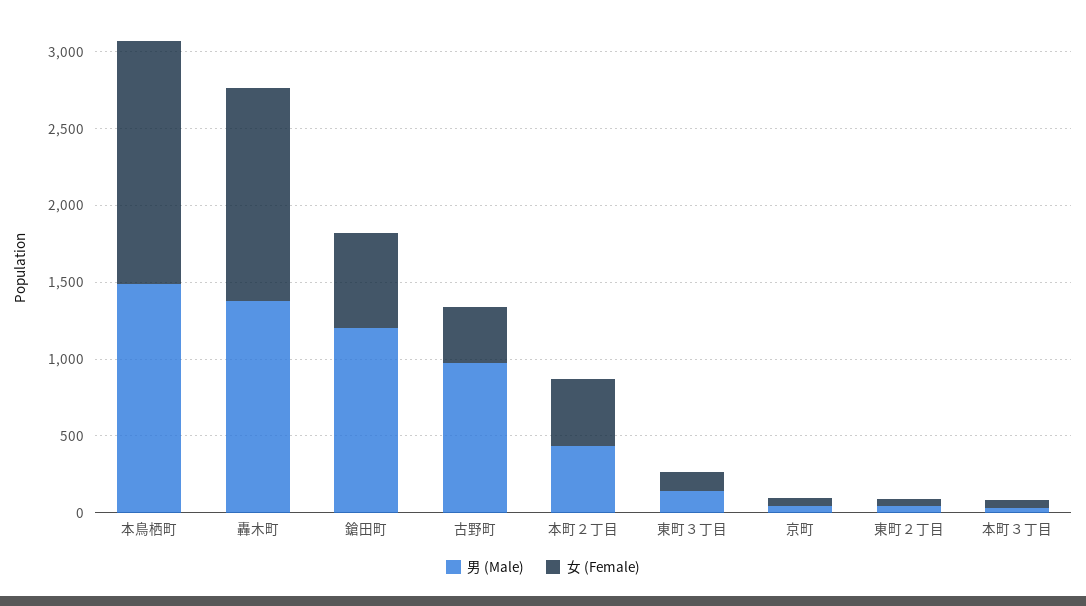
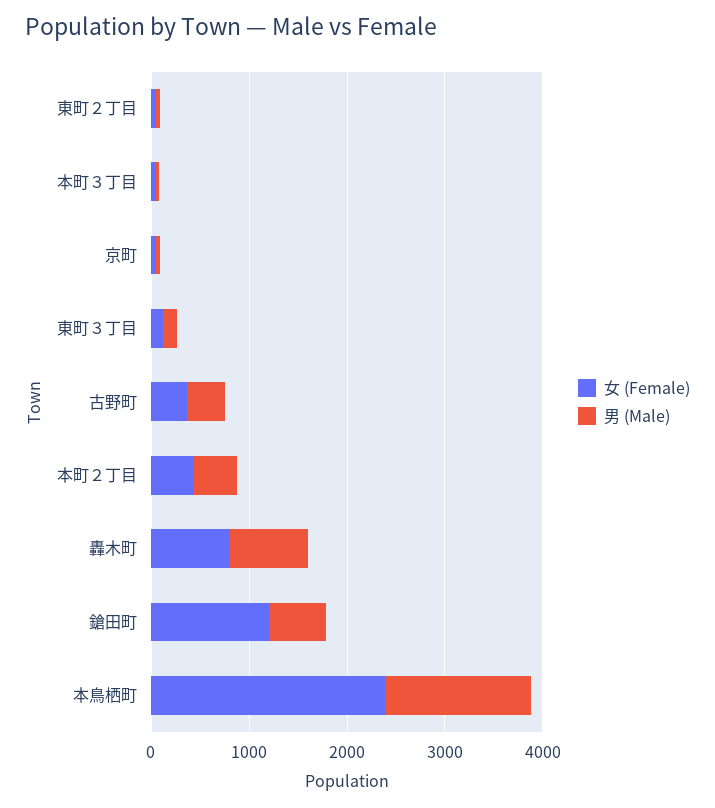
  {
    "男 (Male)": {
      "本鳥栖町": 1500,
-     "轟木町": 1400,
+     "轟木町": 800,
-     "鎗田町": 1200,
+     "鎗田町": 600,
-     "古野町": 1000,
+     "古野町": 400,
      "本町２丁目": 400,
      "東町３丁目": 100,
      "京町": 0,
      "東町２丁目": 0,
      "本町３丁目": 0
    },
    "女 (Female)": {
-     "本鳥栖町": 1600,
+     "本鳥栖町": 2400,
-     "轟木町": 1400,
+     "轟木町": 800,
-     "鎗田町": 600,
+     "鎗田町": 1200,
      "古野町": 400,
      "本町２丁目": 400,
      "東町３丁目": 100,
      "京町": 0,
      "東町２丁目": 0,
      "本町３丁目": 0
    }
  }

